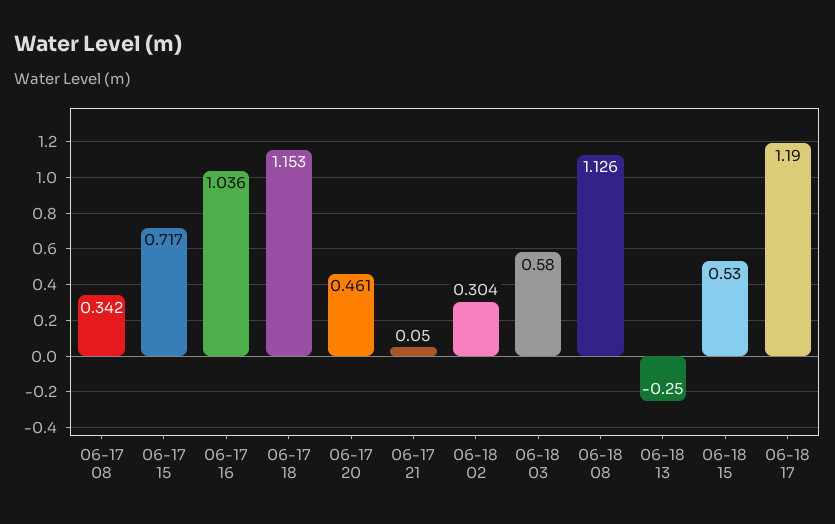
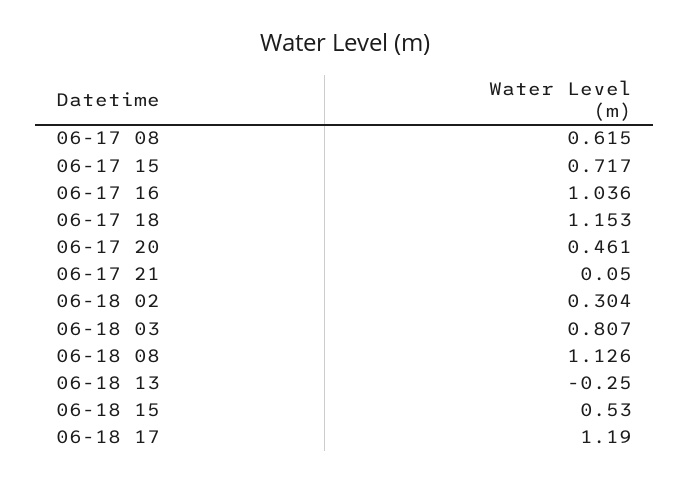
  {
-   "06-17 08": 0.342,
+   "06-17 08": 0.615,
    "06-17 15": 0.717,
    "06-17 16": 1.036,
    "06-17 18": 1.153,
    "06-17 20": 0.461,
    "06-17 21": 0.05,
    "06-18 02": 0.304,
-   "06-18 03": 0.58,
+   "06-18 03": 0.807,
    "06-18 08": 1.126,
    "06-18 13": -0.25,
    "06-18 15": 0.53,
    "06-18 17": 1.19
  }

